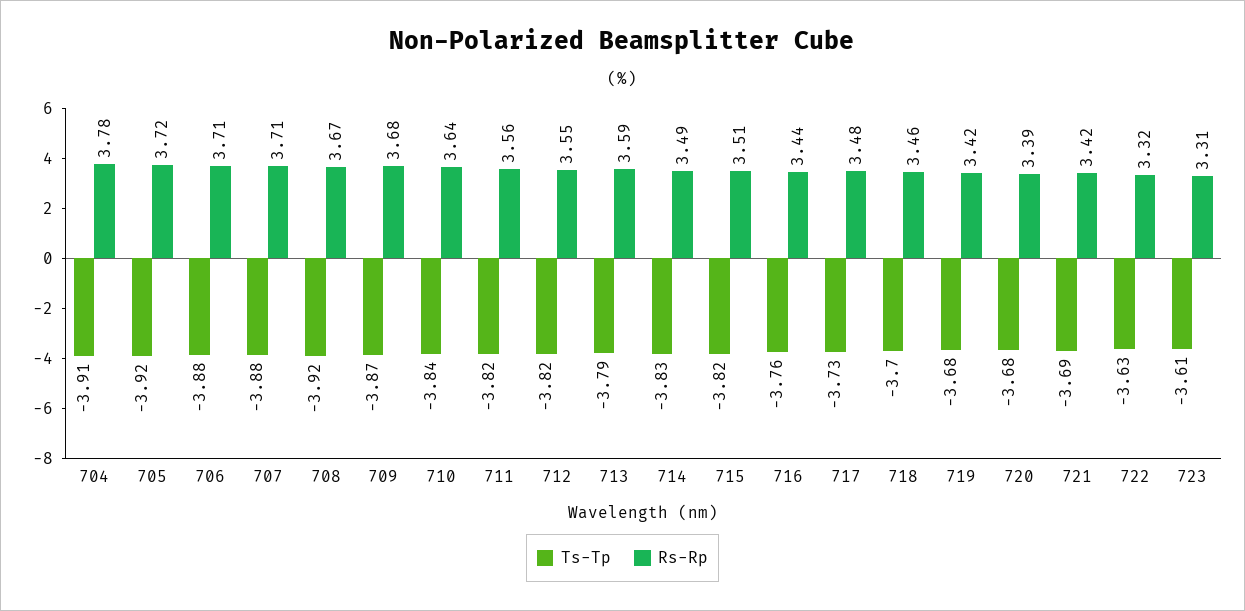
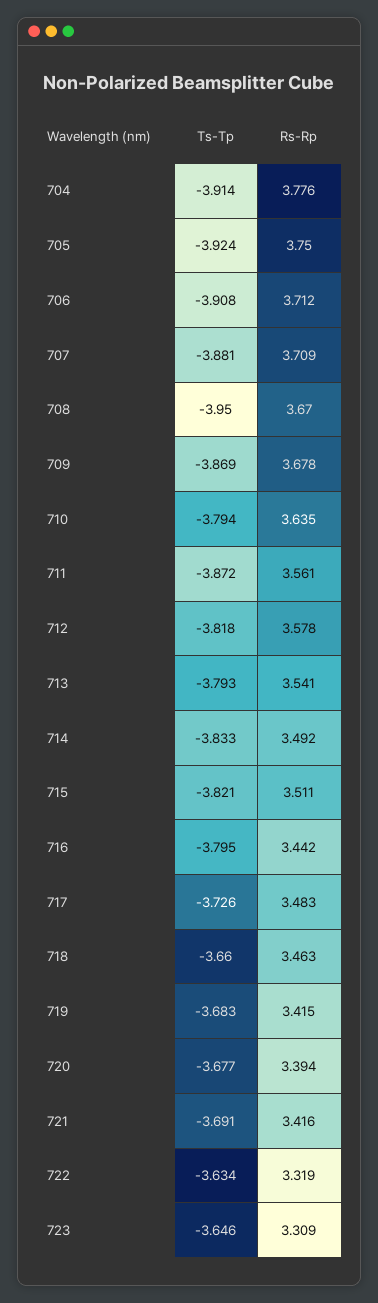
  {
    "Ts-Tp": {
      "704": -3.914,
      "705": -3.924,
-     "706": -3.88,
+     "706": -3.908,
      "707": -3.881,
-     "708": -3.92,
+     "708": -3.95,
      "709": -3.869,
-     "710": -3.84,
+     "710": -3.794,
-     "711": -3.82,
+     "711": -3.872,
      "712": -3.818,
      "713": -3.793,
      "714": -3.833,
      "715": -3.821,
-     "716": -3.76,
+     "716": -3.795,
      "717": -3.726,
-     "718": -3.7,
+     "718": -3.66,
      "719": -3.683,
      "720": -3.677,
      "721": -3.691,
      "722": -3.634,
-     "723": -3.61
+     "723": -3.646
    },
    "Rs-Rp": {
      "704": 3.776,
-     "705": 3.72,
+     "705": 3.75,
      "706": 3.712,
      "707": 3.709,
      "708": 3.67,
      "709": 3.678,
      "710": 3.635,
      "711": 3.561,
-     "712": 3.55,
+     "712": 3.578,
-     "713": 3.59,
+     "713": 3.541,
      "714": 3.492,
      "715": 3.511,
      "716": 3.442,
      "717": 3.483,
      "718": 3.463,
      "719": 3.415,
      "720": 3.394,
      "721": 3.416,
      "722": 3.319,
      "723": 3.309
    }
  }

